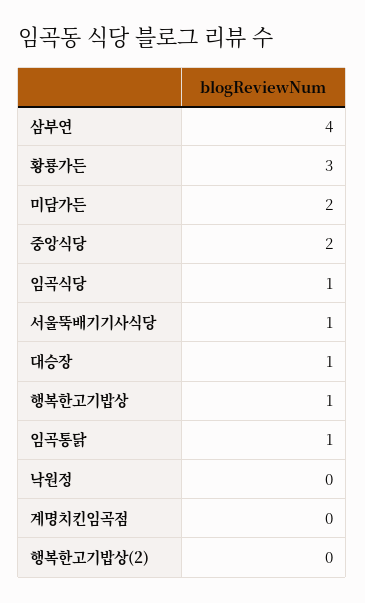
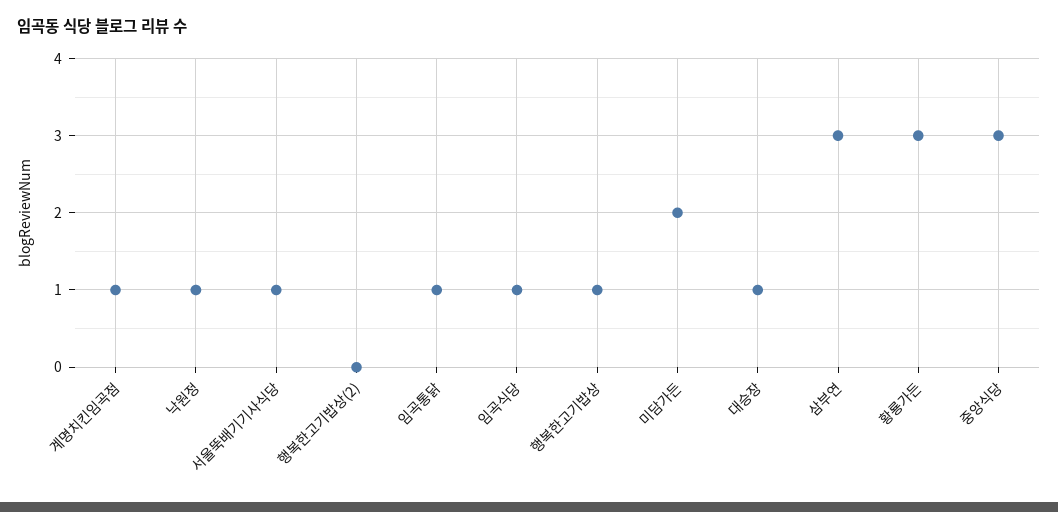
  {
-   "삼부연": 4,
+   "삼부연": 3,
    "황룡가든": 3,
    "미담가든": 2,
-   "중앙식당": 2,
+   "중앙식당": 3,
    "임곡식당": 1,
    "서울뚝배기기사식당": 1,
    "대승장": 1,
    "행복한고기밥상": 1,
    "임곡통닭": 1,
-   "낙원정": 0,
+   "낙원정": 1,
-   "계명치킨임곡점": 0,
+   "계명치킨임곡점": 1,
    "행복한고기밥상(2)": 0
  }

